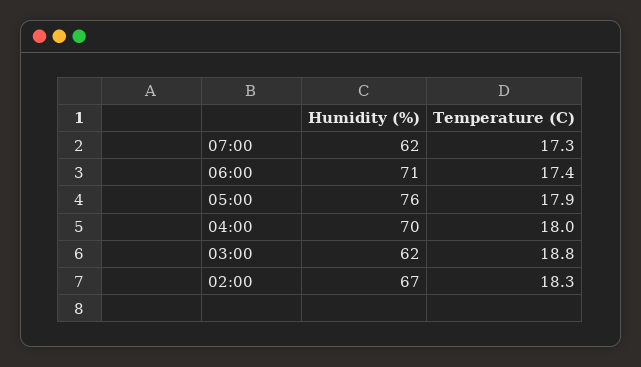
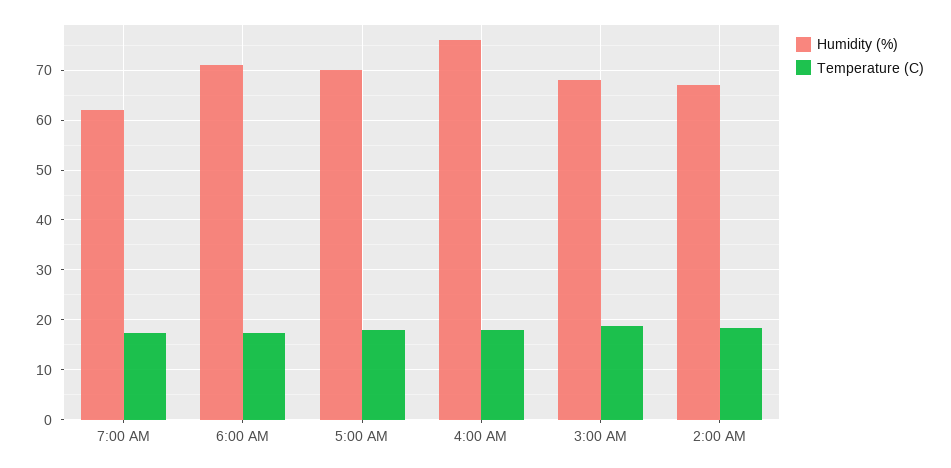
  {
    "Humidity (%)": {
      "07:00": 62,
      "06:00": 71,
-     "05:00": 76,
+     "05:00": 70,
-     "04:00": 70,
+     "04:00": 76,
-     "03:00": 62,
+     "03:00": 68,
      "02:00": 67
    },
    "Temperature (C)": {
      "07:00": 17.3,
      "06:00": 17.4,
      "05:00": 17.9,
      "04:00": 18,
      "03:00": 18.8,
      "02:00": 18.3
    }
  }

